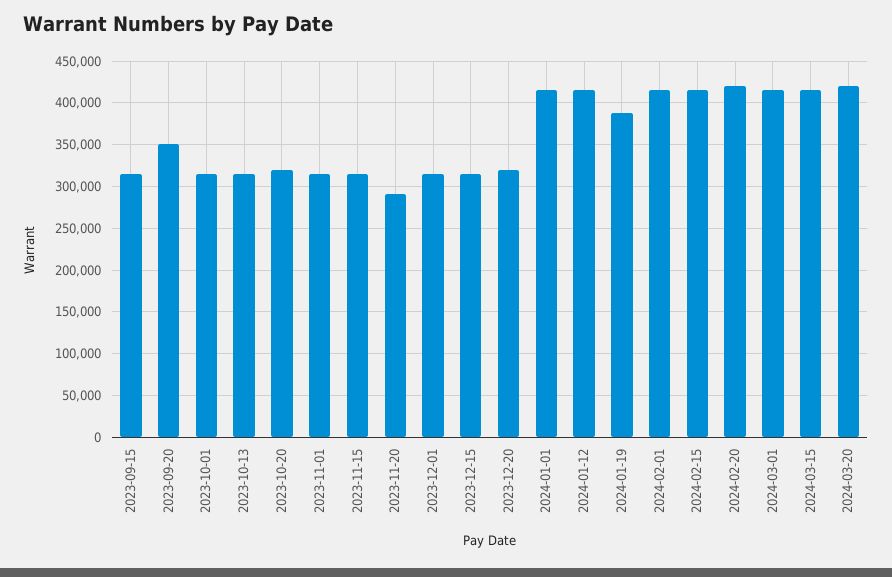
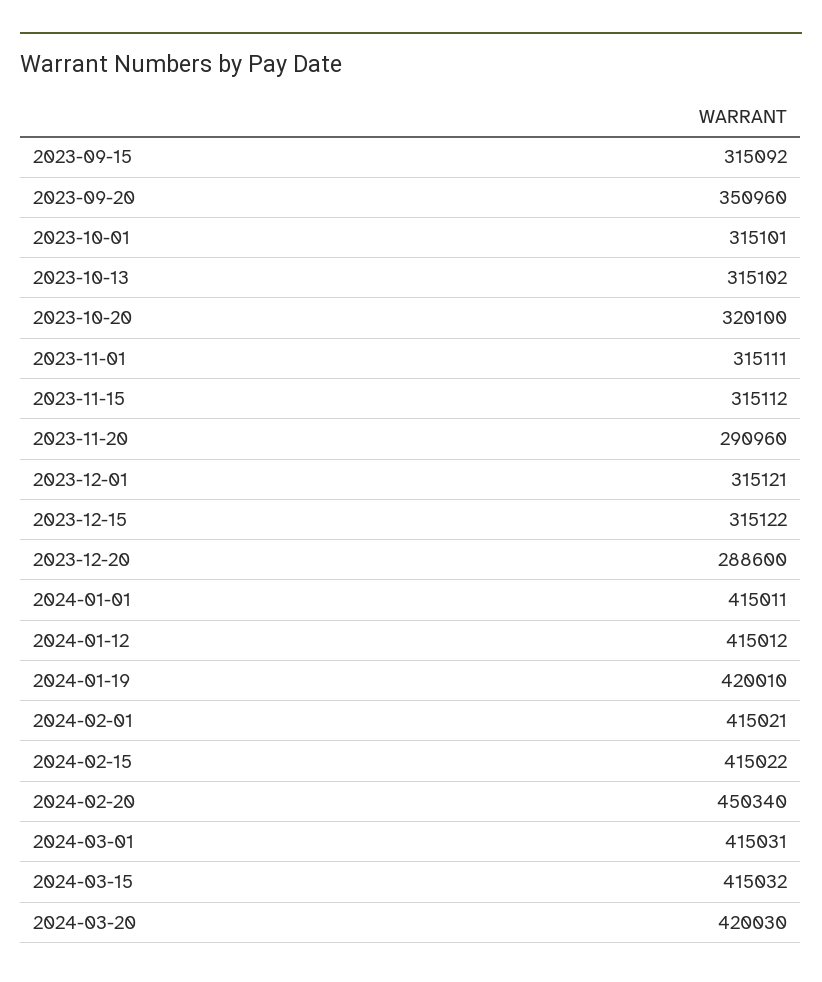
  {
    "2023-09-15": 315092,
    "2023-09-20": 350960,
    "2023-10-01": 315101,
    "2023-10-13": 315102,
    "2023-10-20": 320100,
    "2023-11-01": 315111,
    "2023-11-15": 315112,
    "2023-11-20": 290960,
    "2023-12-01": 315121,
    "2023-12-15": 315122,
-   "2023-12-20": 320000,
+   "2023-12-20": 288600,
    "2024-01-01": 415011,
    "2024-01-12": 415012,
-   "2024-01-19": 390000,
+   "2024-01-19": 420010,
    "2024-02-01": 415021,
    "2024-02-15": 415022,
-   "2024-02-20": 420000,
+   "2024-02-20": 450340,
    "2024-03-01": 415031,
    "2024-03-15": 415032,
    "2024-03-20": 420030
  }

